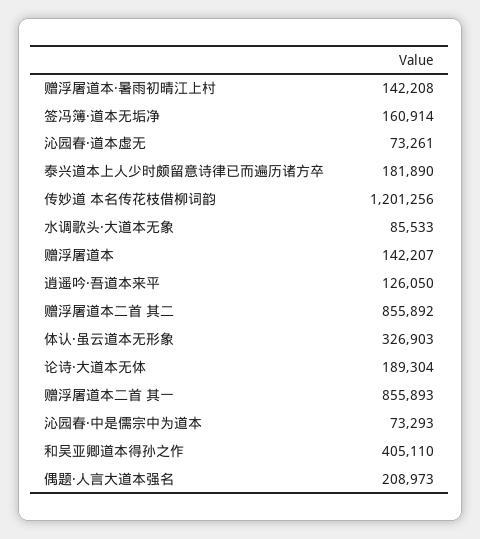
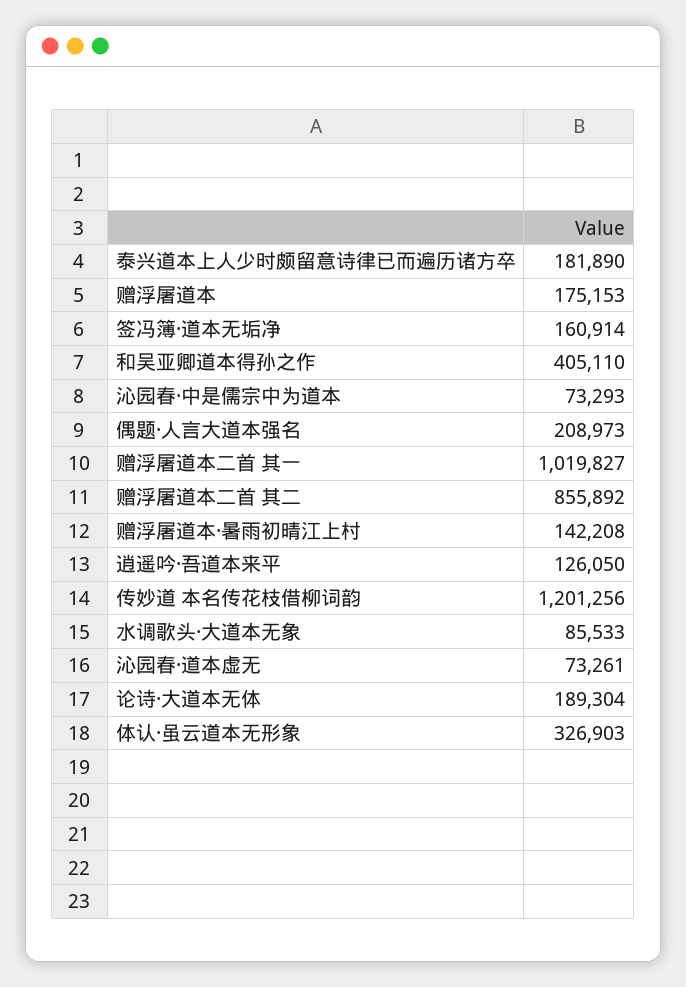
  {
    "赠浮屠道本·暑雨初晴江上村": 142208,
    "签冯簿·道本无垢净": 160914,
    "沁园春·道本虚无": 73261,
    "泰兴道本上人少时颇留意诗律已而遍历诸方卒": 181890,
    "传妙道 本名传花枝借柳词韵": 1201256,
    "水调歌头·大道本无象": 85533,
-   "赠浮屠道本": 142207,
+   "赠浮屠道本": 175153,
    "逍遥吟·吾道本来平": 126050,
    "赠浮屠道本二首 其二": 855892,
    "体认·虽云道本无形象": 326903,
    "论诗·大道本无体": 189304,
-   "赠浮屠道本二首 其一": 855893,
+   "赠浮屠道本二首 其一": 1019827,
    "沁园春·中是儒宗中为道本": 73293,
    "和吴亚卿道本得孙之作": 405110,
    "偶题·人言大道本强名": 208973
  }

